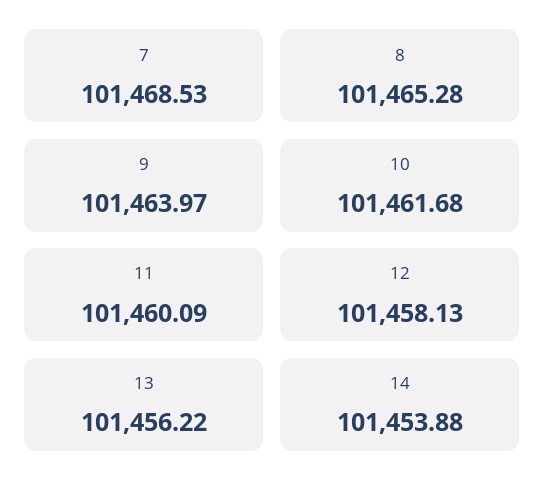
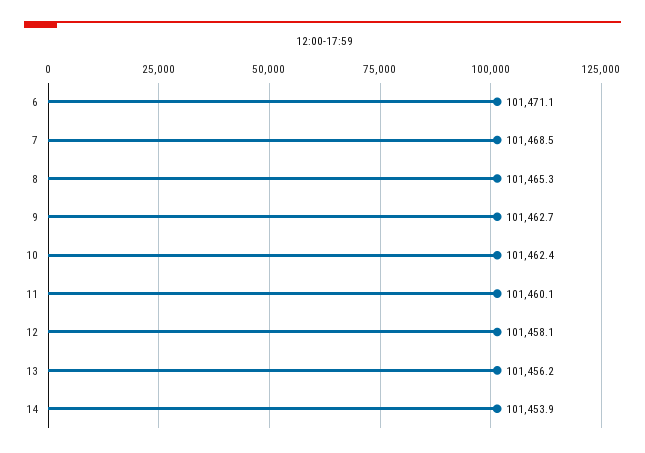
  {
    "7": 101468.53,
    "8": 101465.28,
-   "9": 101463.97,
+   "9": 101462.7,
-   "10": 101461.68,
+   "10": 101462.4,
    "11": 101460.09,
    "12": 101458.13,
    "13": 101456.22,
-   "14": 101453.88
+   "14": 101453.88,
+   "6": 101471.1
  }

